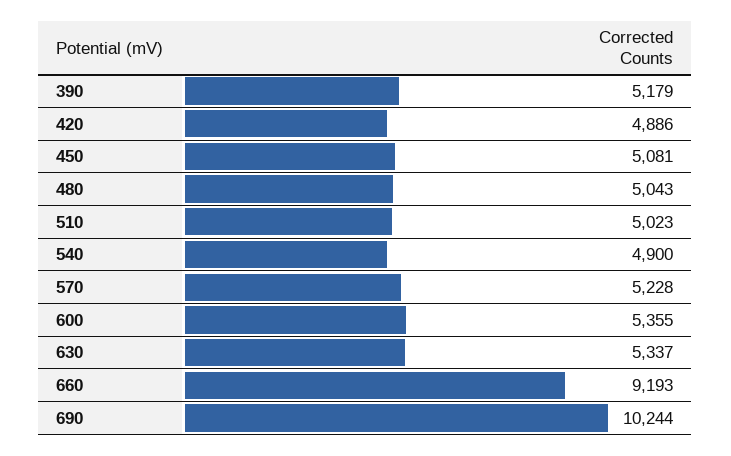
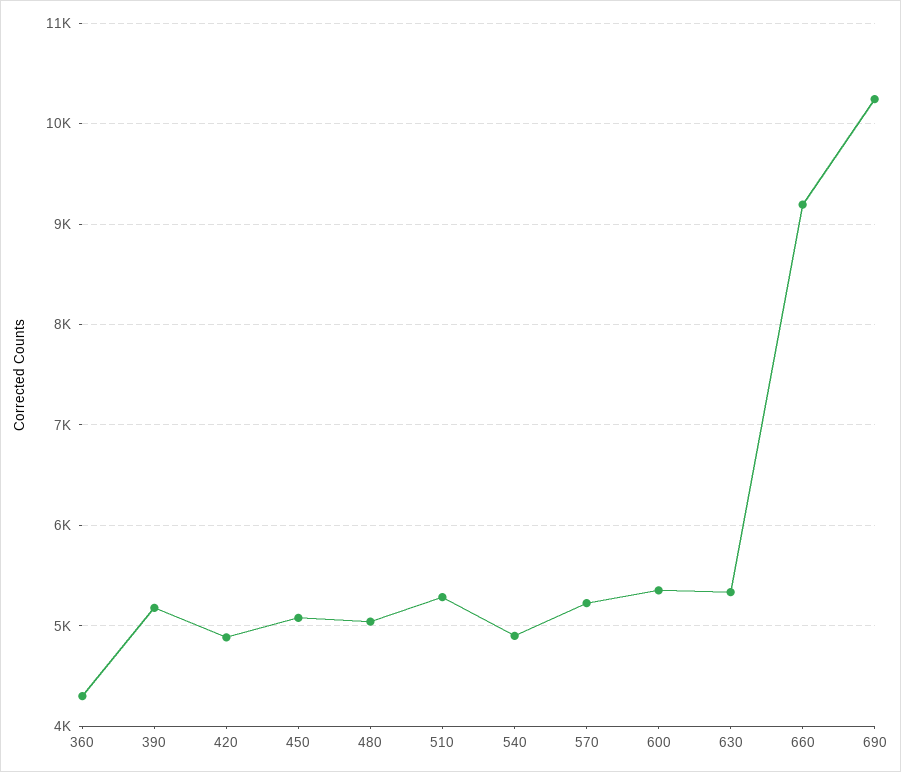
  {
    "390": 5179,
    "420": 4886,
    "450": 5081,
    "480": 5043,
-   "510": 5023,
+   "510": 5300,
    "540": 4900,
    "570": 5228,
    "600": 5355,
    "630": 5337,
    "660": 9193,
-   "690": 10244
+   "690": 10244,
+   "360": 4300
  }

